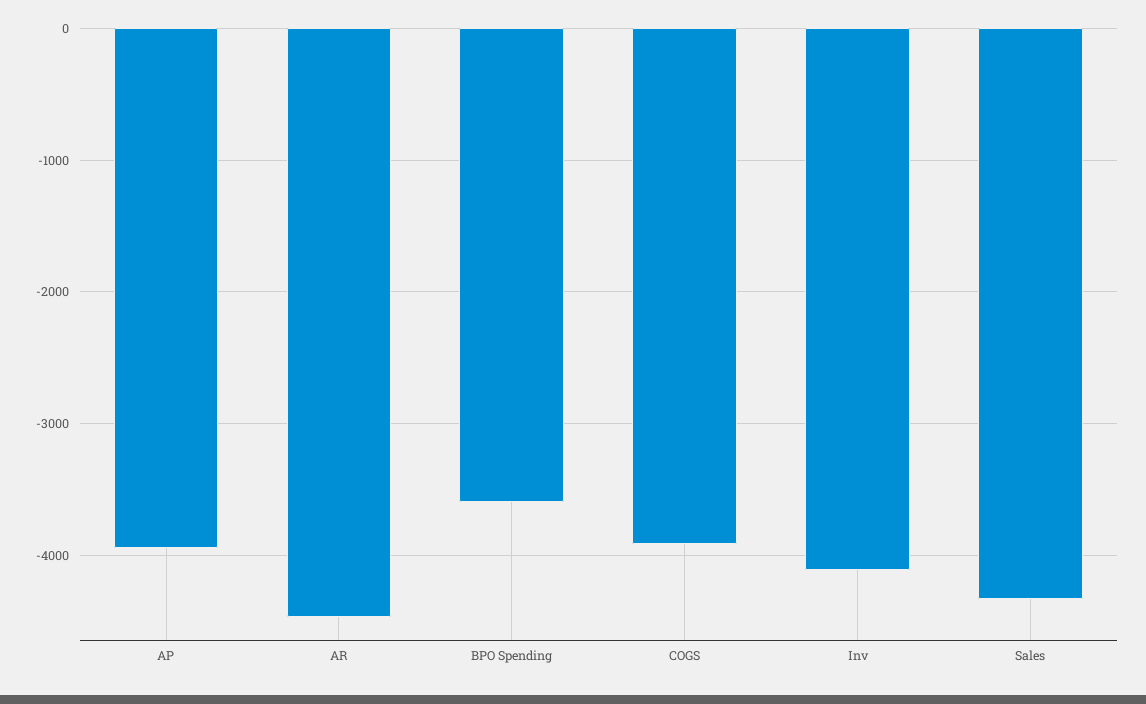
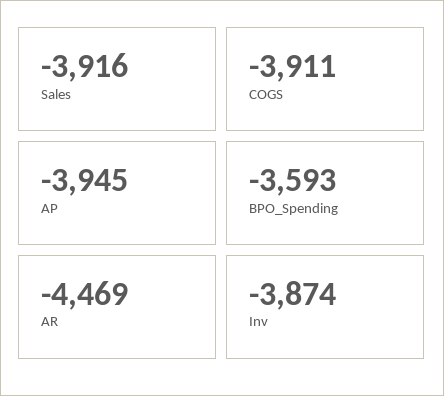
  {
    "AP": -3945,
    "AR": -4469,
    "BPO Spending": -3593,
    "COGS": -3911,
-   "Inv": -4100,
+   "Inv": -3874,
-   "Sales": -4300
+   "Sales": -3916
  }

